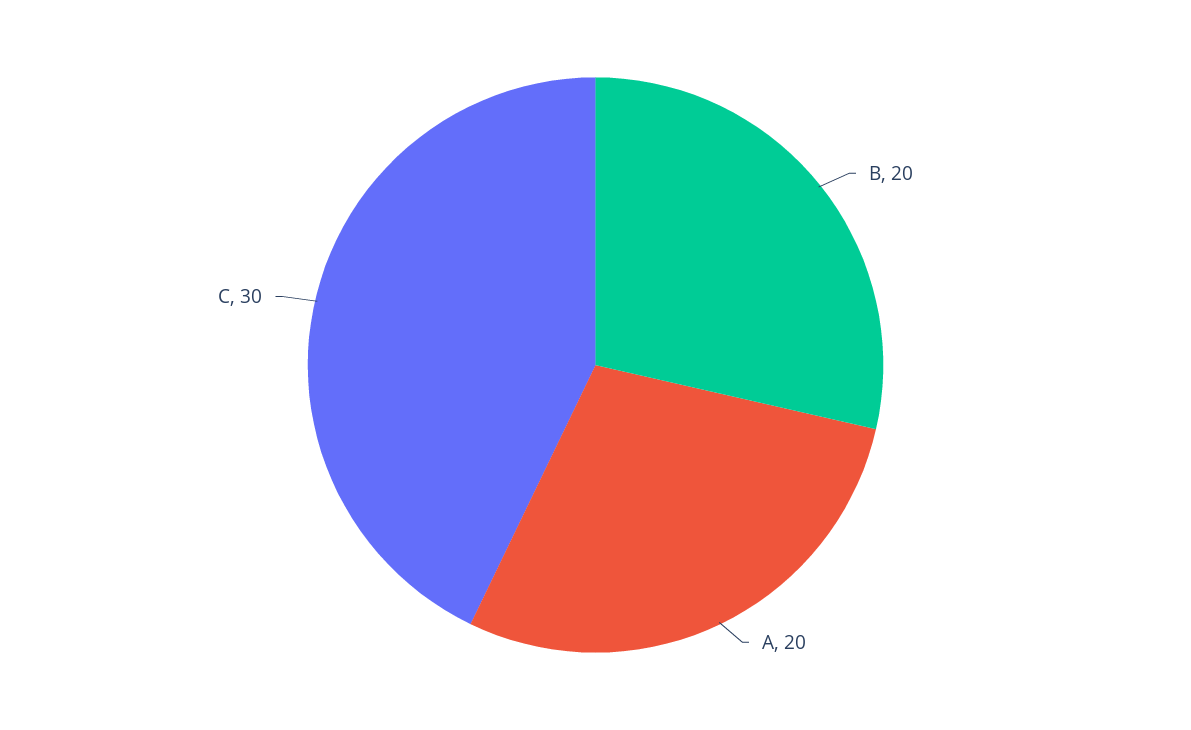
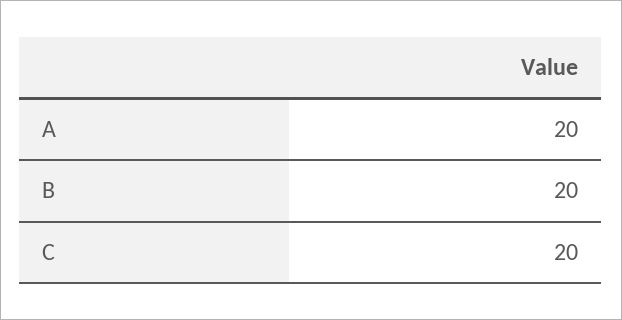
  {
    "B": 20,
    "A": 20,
-   "C": 30
+   "C": 20
  }

